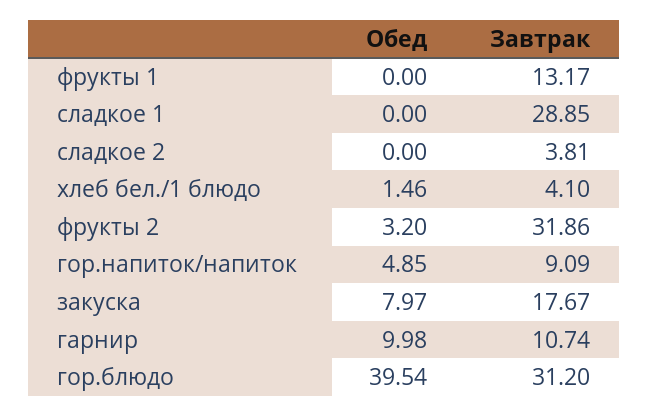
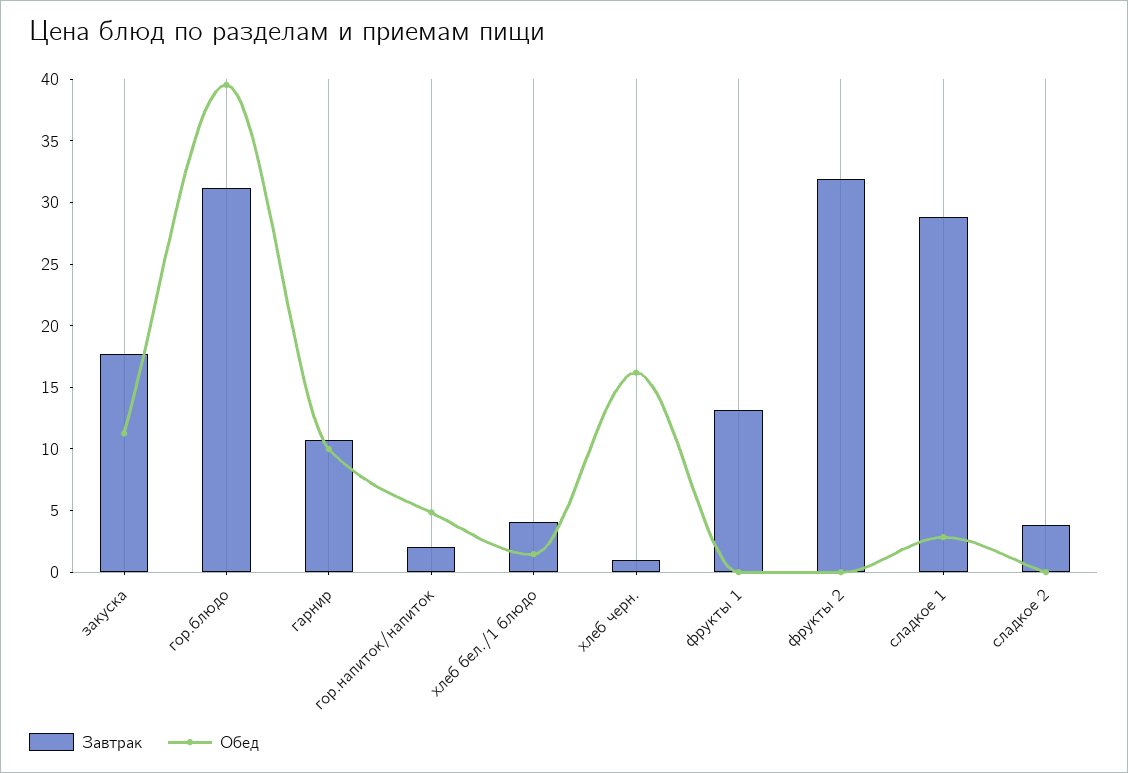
  {
    "Обед": {
      "фрукты 1": 0,
-     "сладкое 1": 0,
+     "сладкое 1": 3,
      "сладкое 2": 0,
      "хлеб бел./1 блюдо": 1.46,
-     "фрукты 2": 3.2,
+     "фрукты 2": 0,
      "гор.напиток/напиток": 4.85,
-     "закуска": 7.97,
+     "закуска": 11,
      "гарнир": 9.98,
-     "гор.блюдо": 39.54
+     "гор.блюдо": 39.54,
+     "хлеб черн.": 16
    },
    "Завтрак": {
      "фрукты 1": 13.17,
      "сладкое 1": 28.85,
      "сладкое 2": 3.81,
      "хлеб бел./1 блюдо": 4.1,
      "фрукты 2": 31.86,
-     "гор.напиток/напиток": 9.09,
+     "гор.напиток/напиток": 2,
      "закуска": 17.67,
      "гарнир": 10.74,
-     "гор.блюдо": 31.2
+     "гор.блюдо": 31.2,
+     "хлеб черн.": 1
    }
  }

